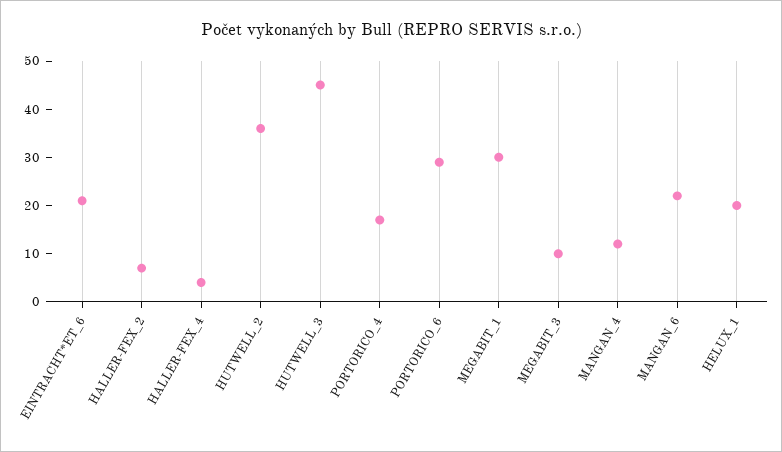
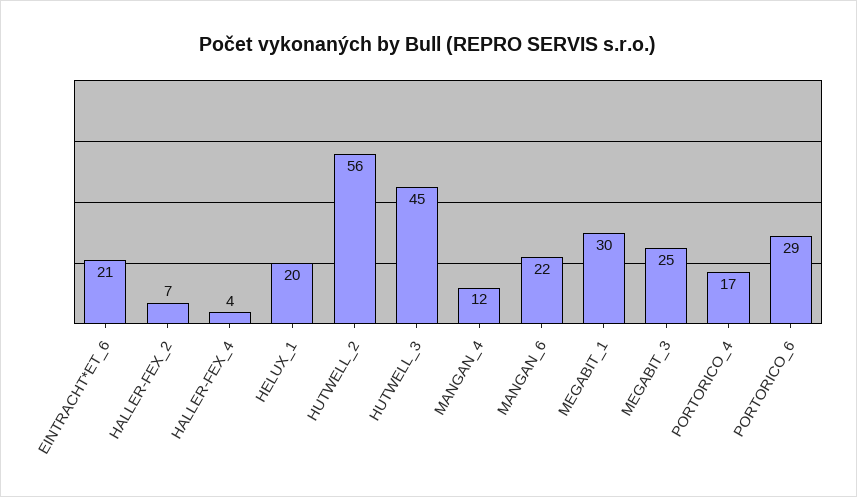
  {
    "EINTRACHT*ET_6": 21,
    "HALLER-FEX_2": 7,
    "HALLER-FEX_4": 4,
-   "HUTWELL_2": 35,
+   "HUTWELL_2": 56,
    "HUTWELL_3": 45,
    "PORTORICO_4": 17,
    "PORTORICO_6": 29,
    "MEGABIT_1": 30,
-   "MEGABIT_3": 10,
+   "MEGABIT_3": 25,
    "MANGAN_4": 12,
    "MANGAN_6": 22,
    "HELUX_1": 20
  }

